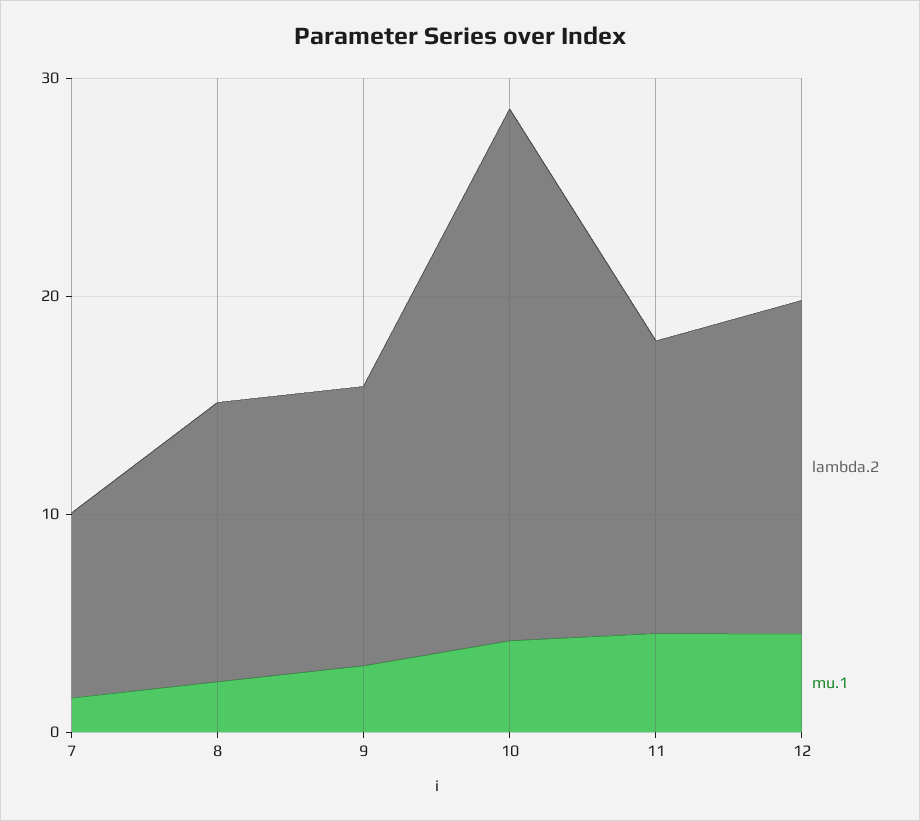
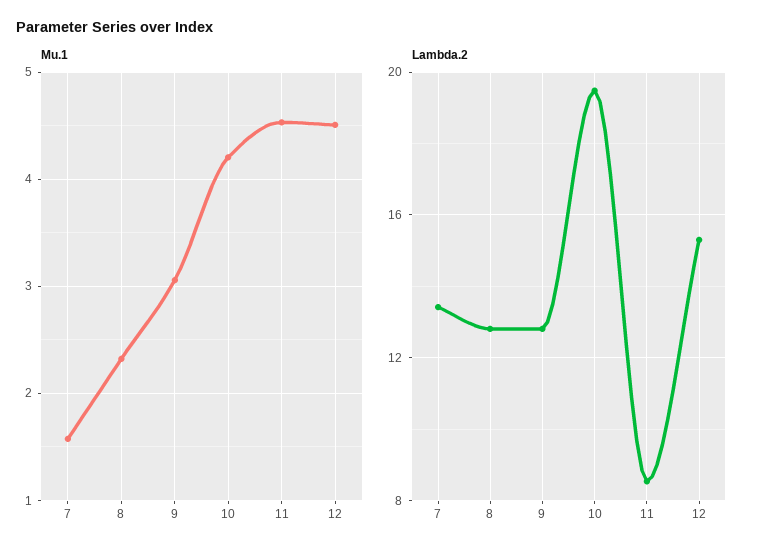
  {
    "lambda.2": {
-     "7": 8,
+     "7": 13.5,
      "8": 13,
      "9": 13,
-     "10": 24,
+     "10": 19.5,
-     "11": 14,
+     "11": 8.5,
      "12": 15.5
    },
    "mu.1": {
      "7": 1.6,
      "8": 2.3,
      "9": 3.1,
      "10": 4.2,
      "11": 4.5,
      "12": 4.5
    }
  }

